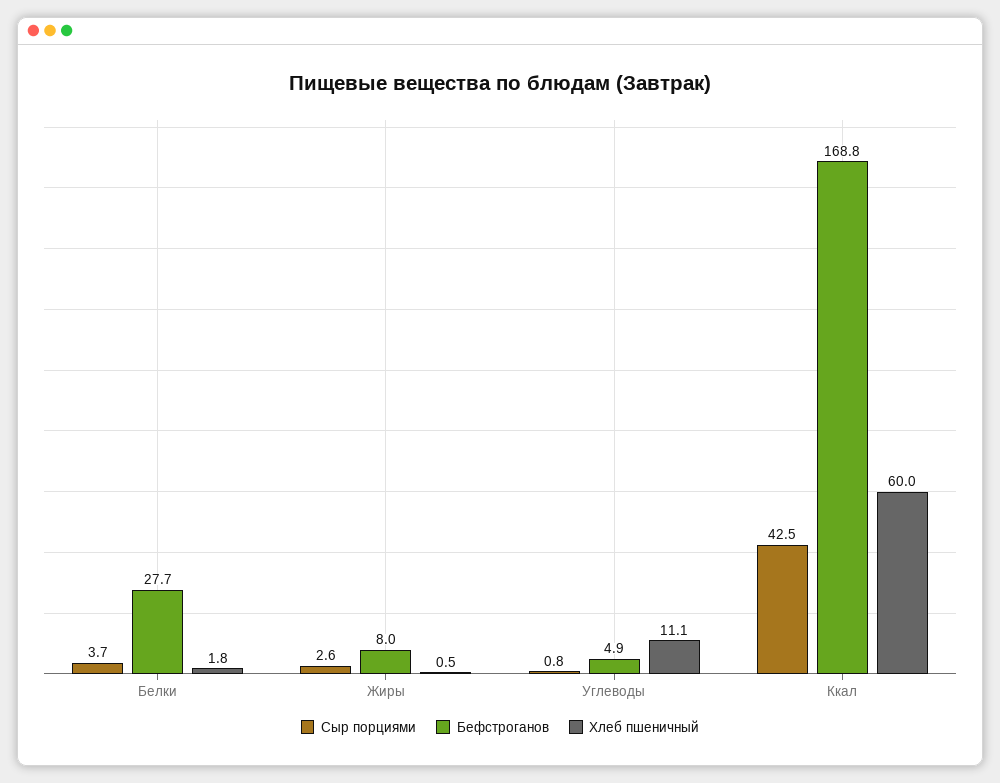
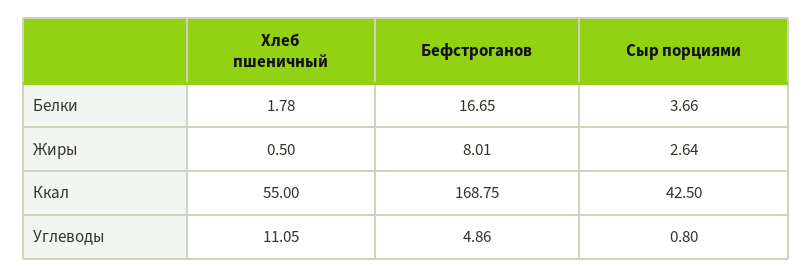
  {
    "Сыр порциями": {
      "Белки": 3.66,
      "Жиры": 2.64,
      "Углеводы": 0.8,
      "Ккал": 42.5
    },
    "Бефстроганов": {
-     "Белки": 27.7,
+     "Белки": 16.65,
      "Жиры": 8.01,
      "Углеводы": 4.86,
      "Ккал": 168.75
    },
    "Хлеб пшеничный": {
      "Белки": 1.78,
      "Жиры": 0.5,
      "Углеводы": 11.05,
-     "Ккал": 60
+     "Ккал": 55
    }
  }

